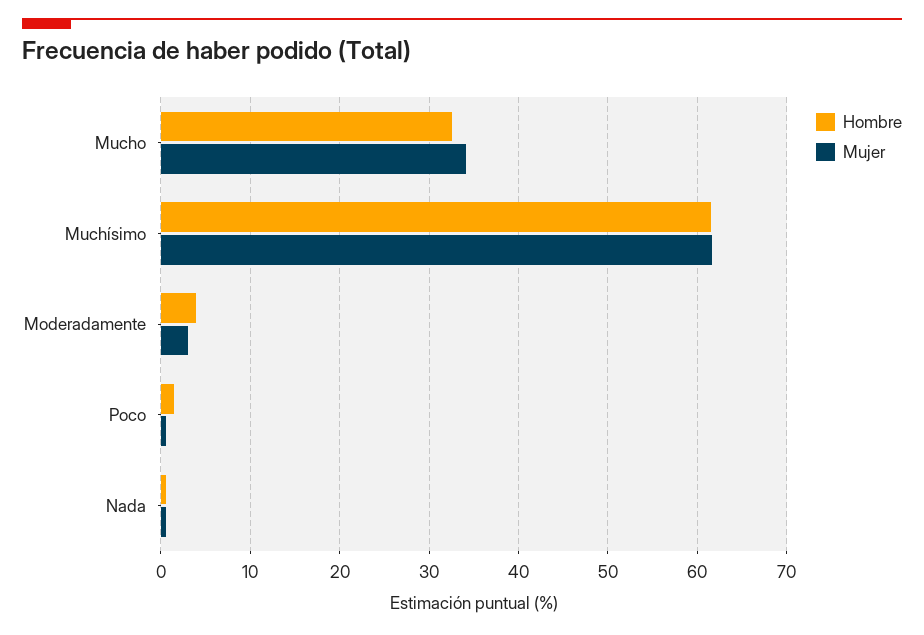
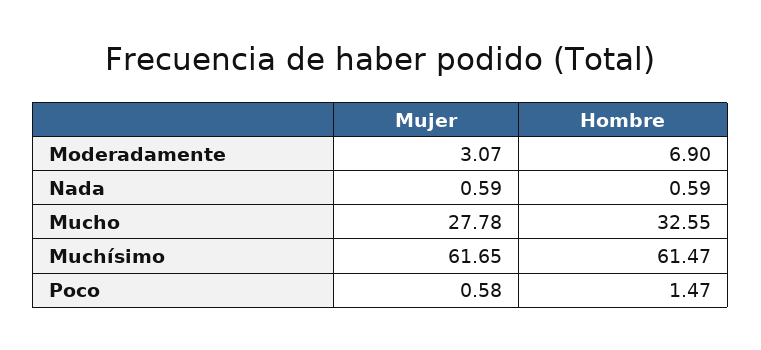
  {
    "Hombre": {
      "Mucho": 32.55,
      "Muchísimo": 61.47,
-     "Moderadamente": 4,
+     "Moderadamente": 6.9,
      "Poco": 1.47,
      "Nada": 0.59
    },
    "Mujer": {
-     "Mucho": 34,
+     "Mucho": 27.78,
      "Muchísimo": 61.65,
      "Moderadamente": 3.07,
      "Poco": 0.58,
      "Nada": 0.59
    }
  }

